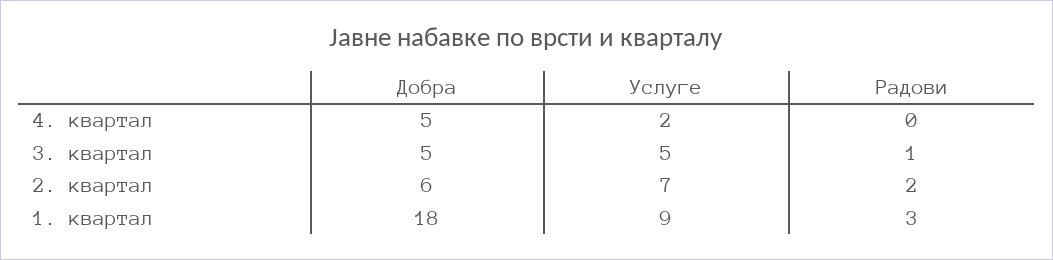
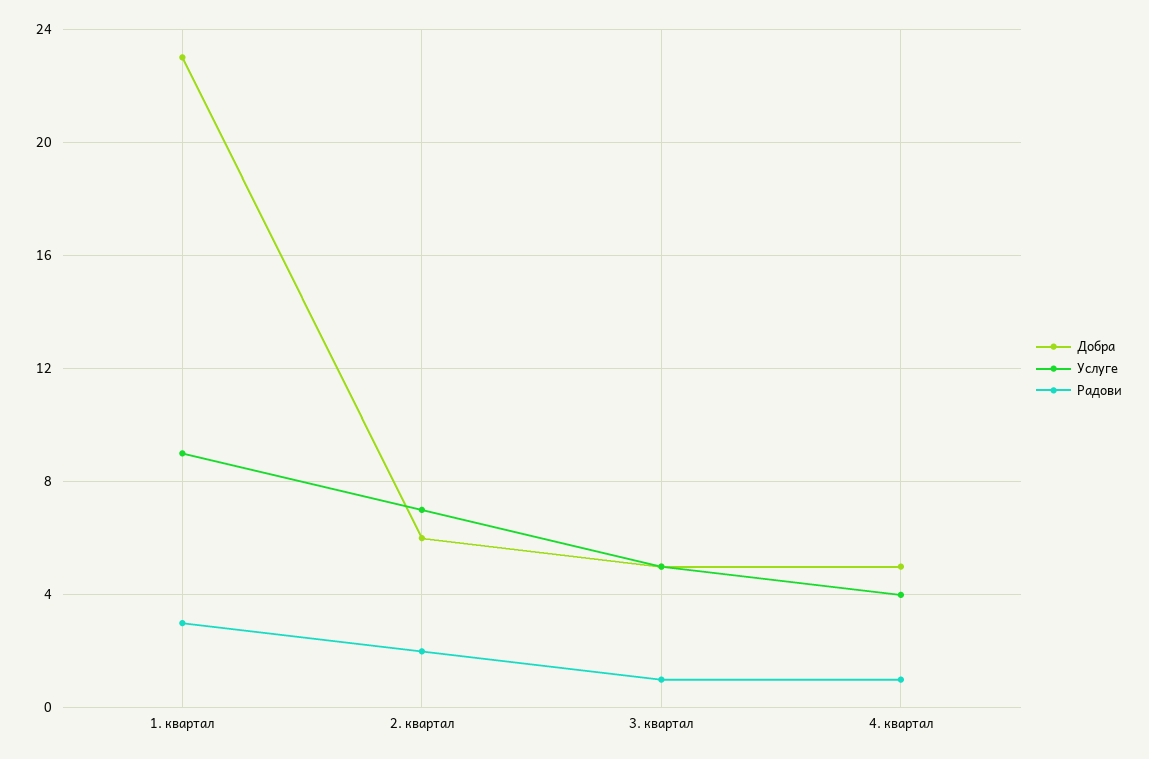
  {
    "Добра": {
      "4. квартал": 5,
      "3. квартал": 5,
      "2. квартал": 6,
-     "1. квартал": 18
+     "1. квартал": 23
    },
    "Услуге": {
-     "4. квартал": 2,
+     "4. квартал": 4,
      "3. квартал": 5,
      "2. квартал": 7,
      "1. квартал": 9
    },
    "Радови": {
-     "4. квартал": 0,
+     "4. квартал": 1,
      "3. квартал": 1,
      "2. квартал": 2,
      "1. квартал": 3
    }
  }

